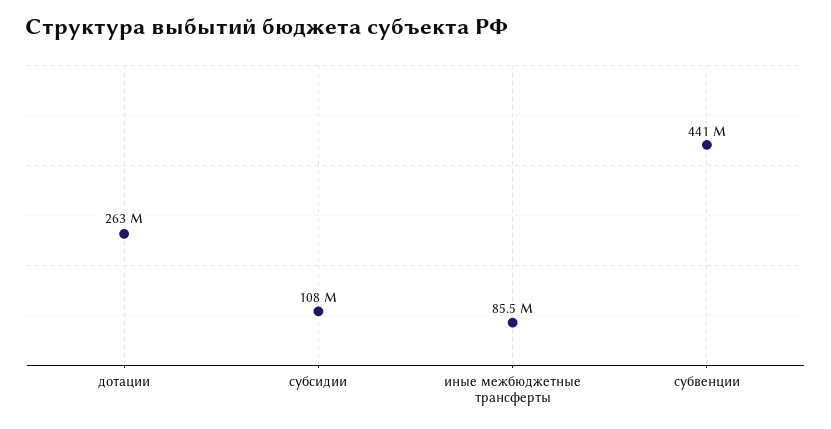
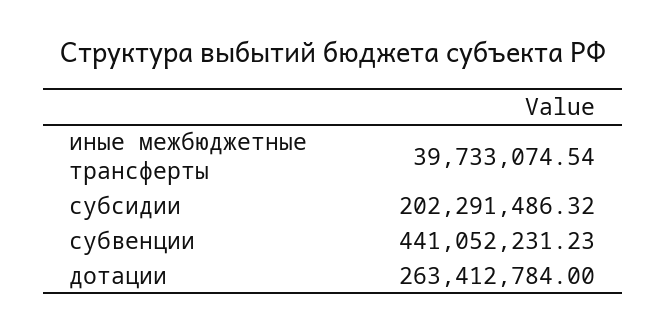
  {
    "дотации": 263412784,
-   "субсидии": 108000000,
+   "субсидии": 202291486.32,
-   "иные межбюджетные трансферты": 85500000,
+   "иные межбюджетные трансферты": 39733074.54,
    "субвенции": 441052231.23
  }

